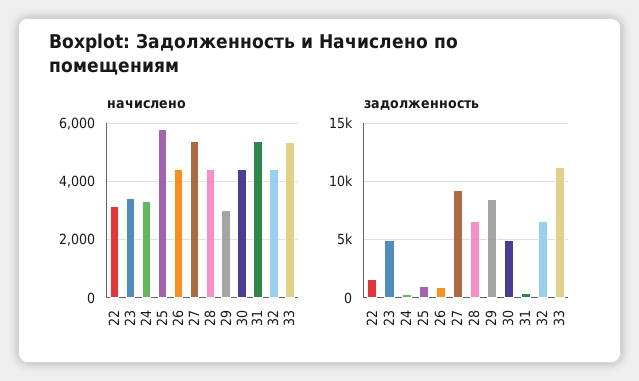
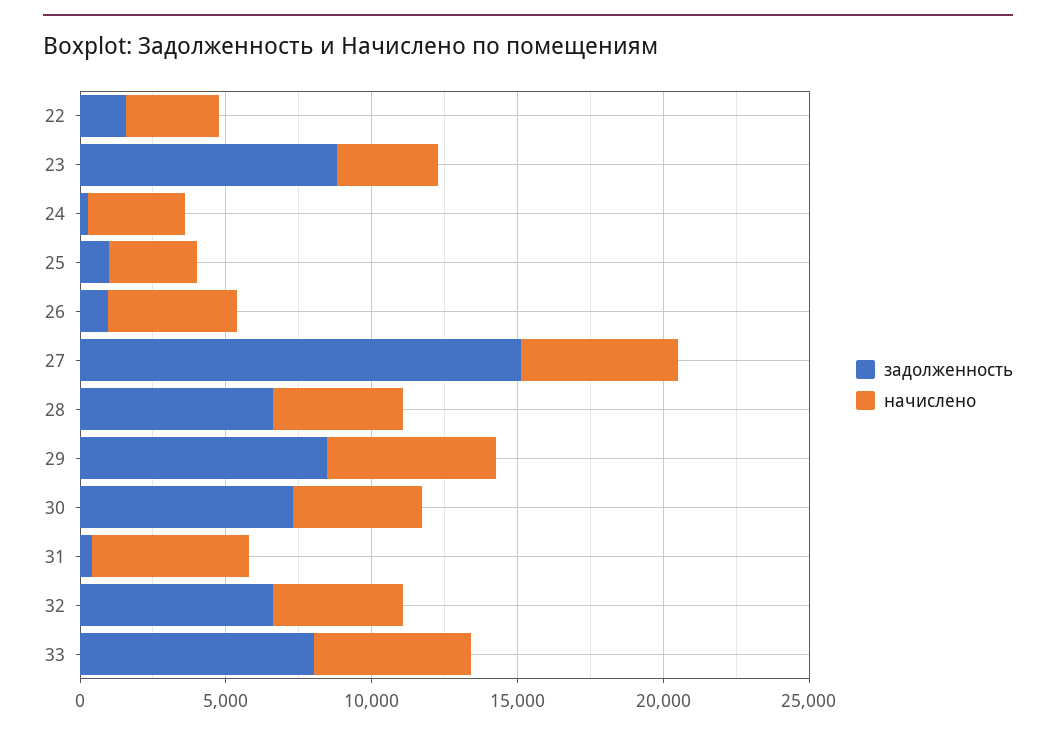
  {
    "начислено": {
      "22": 3250,
      "23": 3500,
      "24": 3250,
-     "25": 5750,
+     "25": 3000,
      "26": 4500,
      "27": 5250,
      "28": 4500,
-     "29": 3000,
+     "29": 6000,
      "30": 4500,
      "31": 5250,
      "32": 4500,
      "33": 5250
    },
    "задолженность": {
      "22": 2000,
-     "23": 5000,
+     "23": 9000,
      "24": 0,
      "25": 1000,
      "26": 1000,
-     "27": 9000,
+     "27": 15000,
      "28": 7000,
      "29": 8000,
-     "30": 5000,
+     "30": 7000,
      "31": 0,
      "32": 7000,
-     "33": 11000
+     "33": 8000
    }
  }

